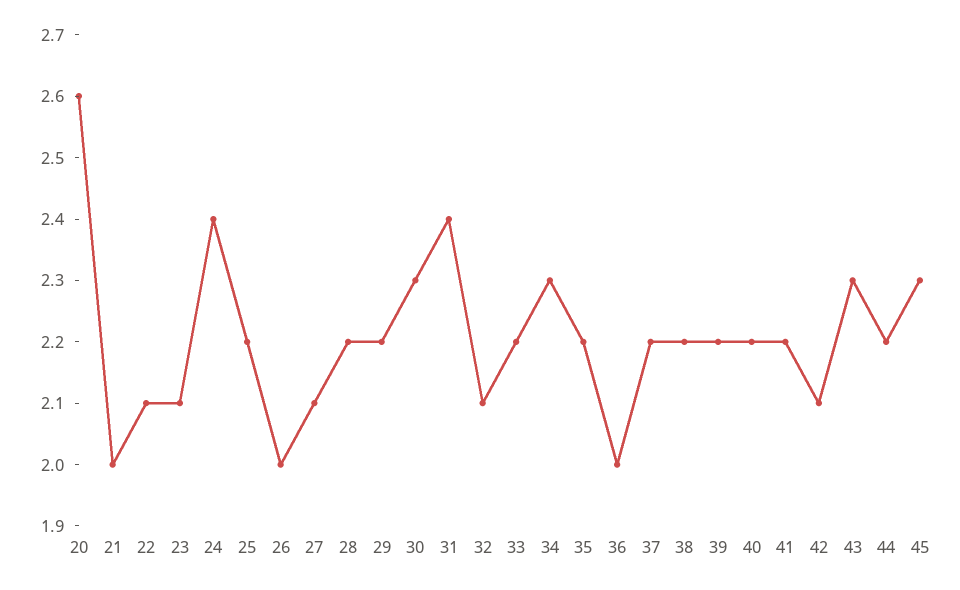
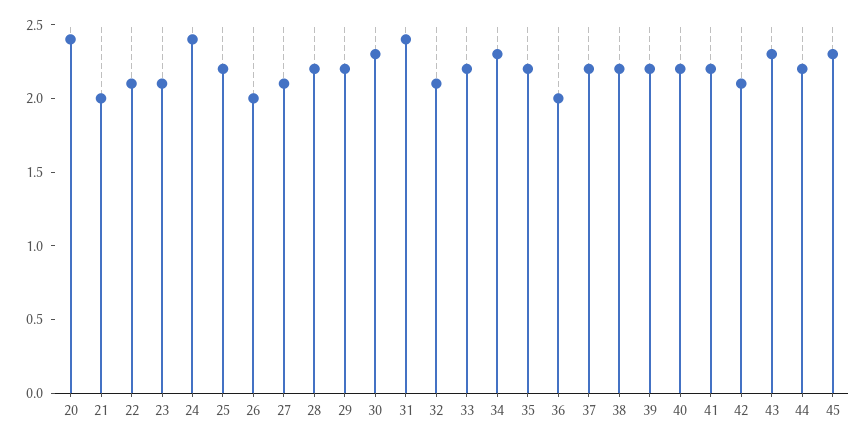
  {
-   "20": 2.6,
+   "20": 2.4,
    "21": 2,
    "22": 2.1,
    "23": 2.1,
    "24": 2.4,
    "25": 2.2,
    "26": 2,
    "27": 2.1,
    "28": 2.2,
    "29": 2.2,
    "30": 2.3,
    "31": 2.4,
    "32": 2.1,
    "33": 2.2,
    "34": 2.3,
    "35": 2.2,
    "36": 2,
    "37": 2.2,
    "38": 2.2,
    "39": 2.2,
    "40": 2.2,
    "41": 2.2,
    "42": 2.1,
    "43": 2.3,
    "44": 2.2,
    "45": 2.3
  }

